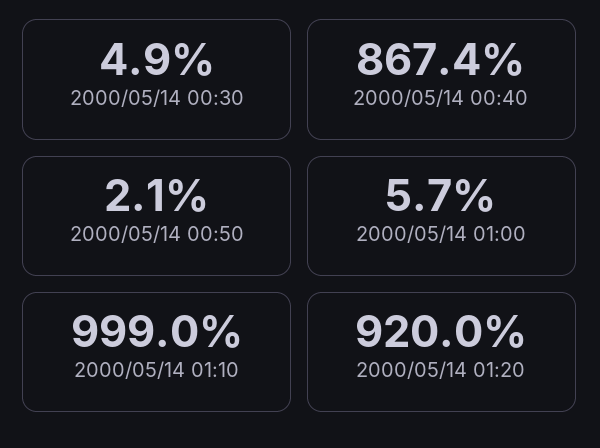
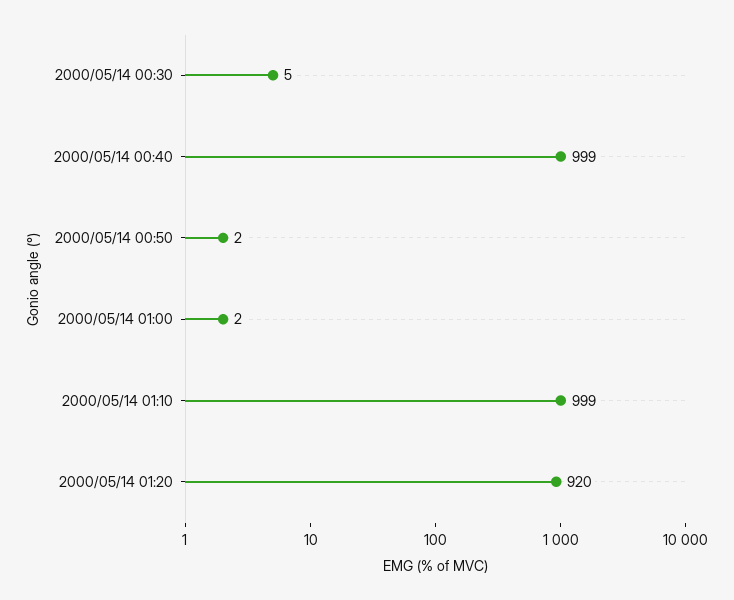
  {
    "2000/05/14 00:30": 4.9,
-   "2000/05/14 00:40": 867.4,
+   "2000/05/14 00:40": 999,
    "2000/05/14 00:50": 2.1,
-   "2000/05/14 01:00": 5.7,
+   "2000/05/14 01:00": 2,
    "2000/05/14 01:10": 999,
    "2000/05/14 01:20": 920
  }

